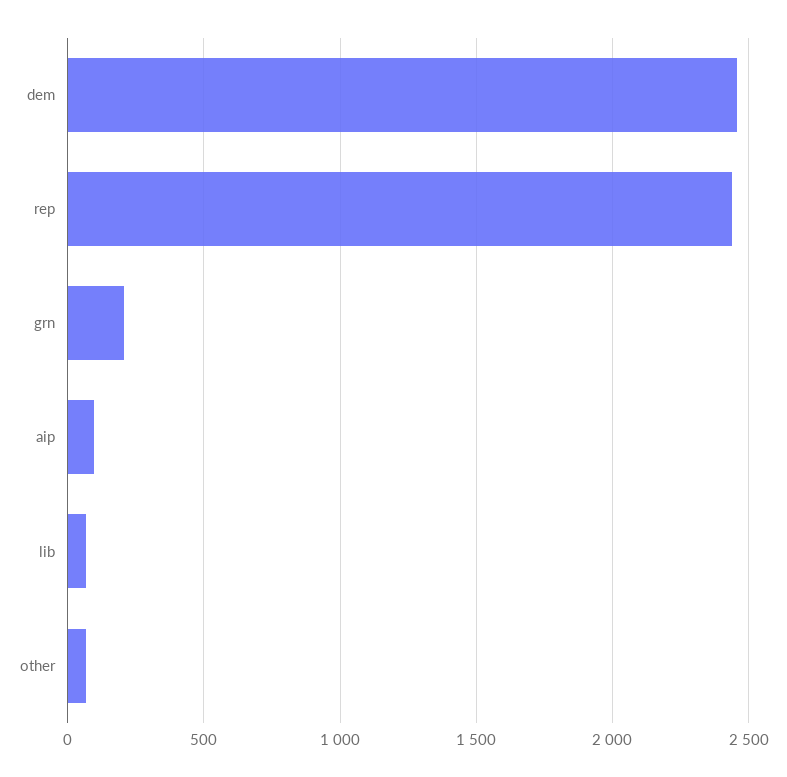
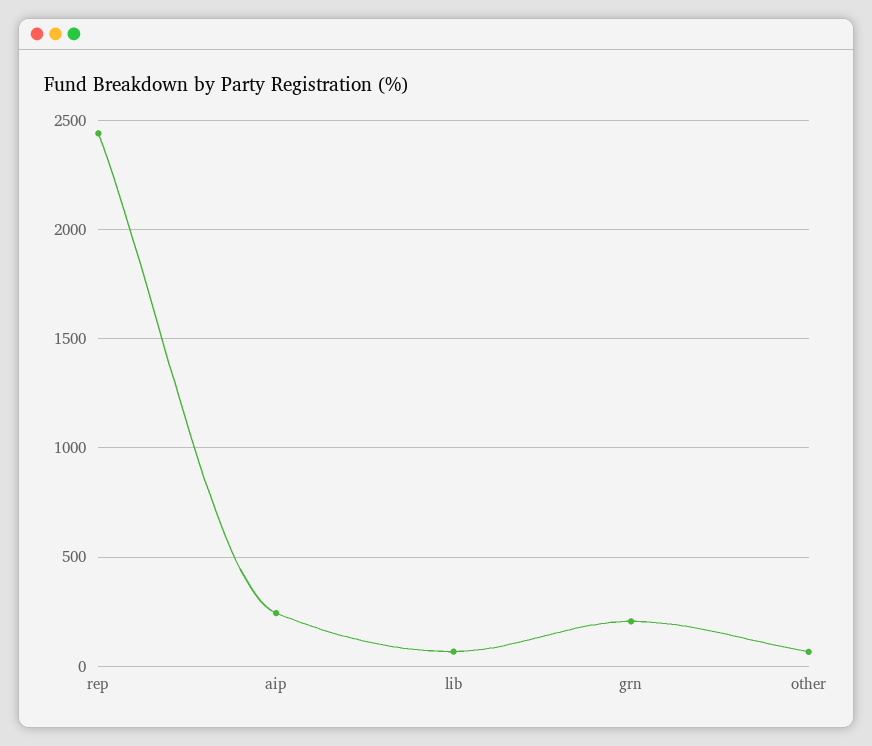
  {
-   "dem": 2450,
    "rep": 2450,
    "grn": 200,
-   "aip": 100,
+   "aip": 250,
    "lib": 50,
    "other": 50
  }

